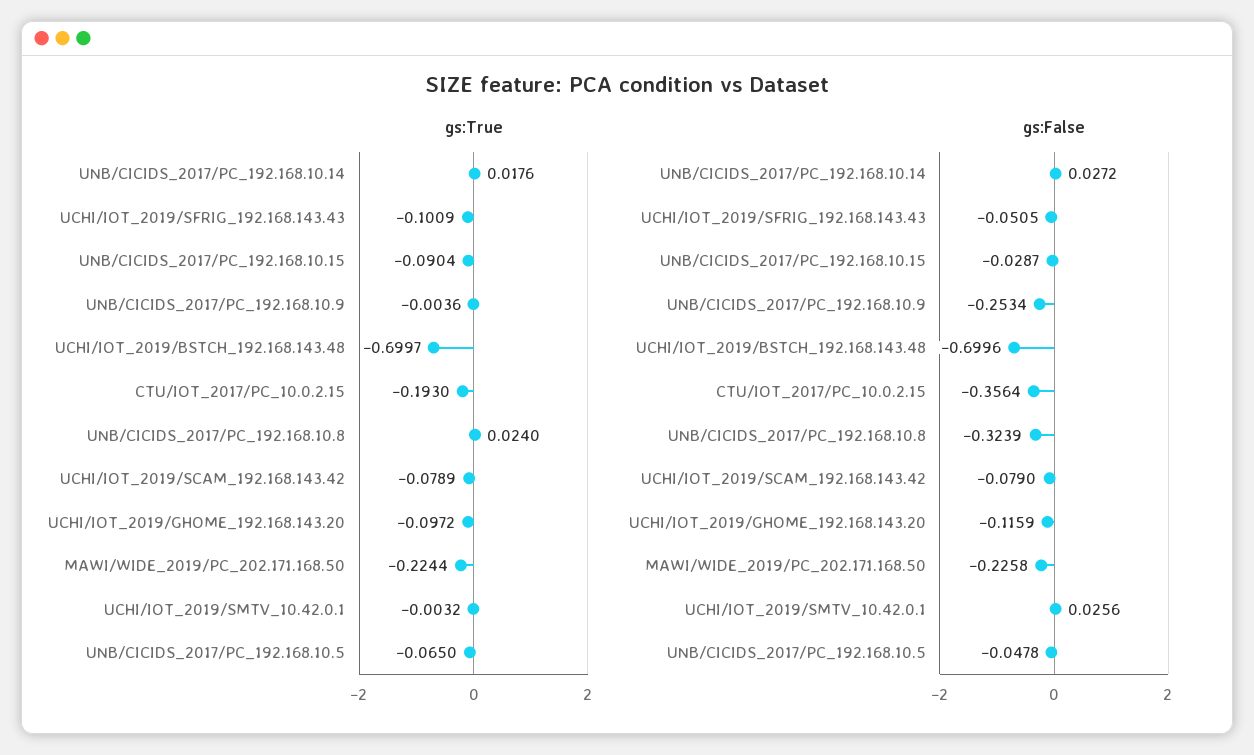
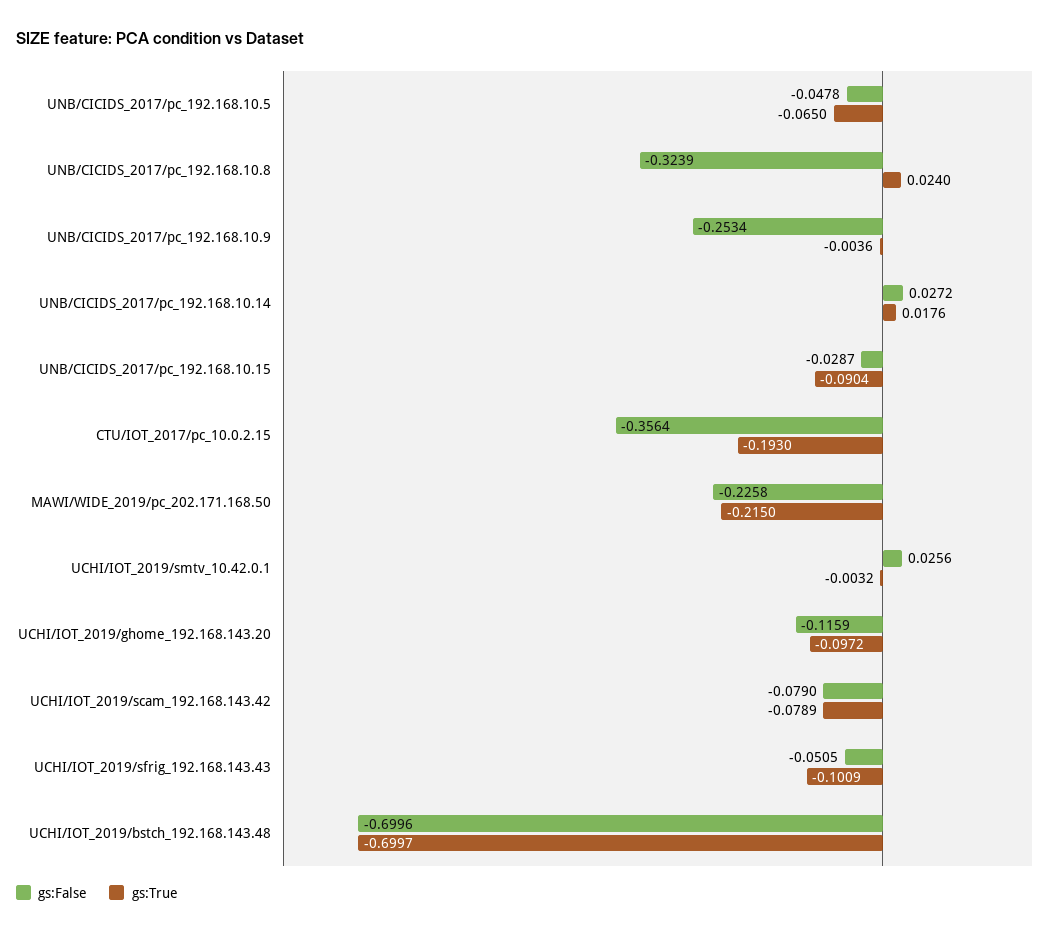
  {
    "gs:True": {
      "UNB/CICIDS_2017/PC_192.168.10.14": 0.0176,
      "UCHI/IOT_2019/SFRIG_192.168.143.43": -0.1009,
      "UNB/CICIDS_2017/PC_192.168.10.15": -0.0904,
      "UNB/CICIDS_2017/PC_192.168.10.9": -0.0036,
      "UCHI/IOT_2019/BSTCH_192.168.143.48": -0.6997,
      "CTU/IOT_2017/PC_10.0.2.15": -0.193,
      "UNB/CICIDS_2017/PC_192.168.10.8": 0.024,
      "UCHI/IOT_2019/SCAM_192.168.143.42": -0.0789,
      "UCHI/IOT_2019/GHOME_192.168.143.20": -0.0972,
-     "MAWI/WIDE_2019/PC_202.171.168.50": -0.2244,
+     "MAWI/WIDE_2019/PC_202.171.168.50": -0.215,
      "UCHI/IOT_2019/SMTV_10.42.0.1": -0.0032,
      "UNB/CICIDS_2017/PC_192.168.10.5": -0.065
    },
    "gs:False": {
      "UNB/CICIDS_2017/PC_192.168.10.14": 0.0272,
      "UCHI/IOT_2019/SFRIG_192.168.143.43": -0.0505,
      "UNB/CICIDS_2017/PC_192.168.10.15": -0.0287,
      "UNB/CICIDS_2017/PC_192.168.10.9": -0.2534,
      "UCHI/IOT_2019/BSTCH_192.168.143.48": -0.6996,
      "CTU/IOT_2017/PC_10.0.2.15": -0.3564,
      "UNB/CICIDS_2017/PC_192.168.10.8": -0.3239,
      "UCHI/IOT_2019/SCAM_192.168.143.42": -0.079,
      "UCHI/IOT_2019/GHOME_192.168.143.20": -0.1159,
      "MAWI/WIDE_2019/PC_202.171.168.50": -0.2258,
      "UCHI/IOT_2019/SMTV_10.42.0.1": 0.0256,
      "UNB/CICIDS_2017/PC_192.168.10.5": -0.0478
    }
  }

